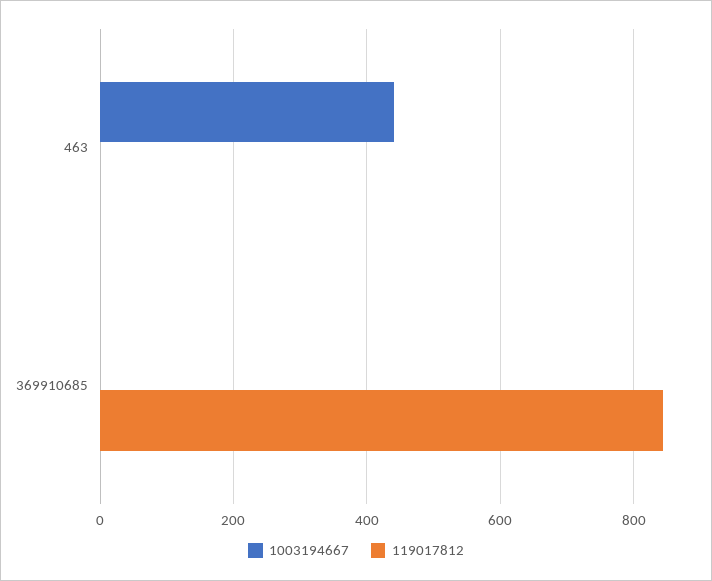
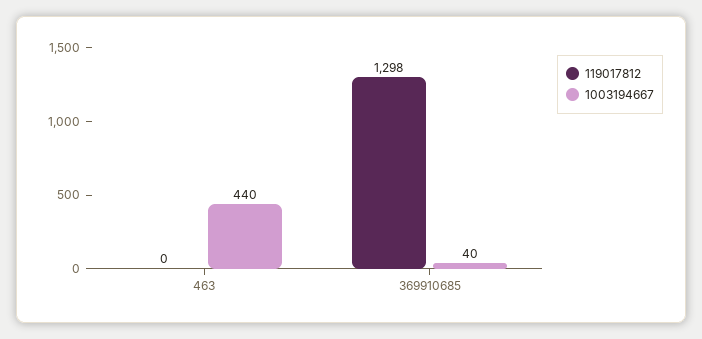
  {
    "1003194667": {
      "463": 440,
-     "369910685": 0
+     "369910685": 40
    },
    "119017812": {
      "463": 0,
-     "369910685": 840
+     "369910685": 1298
    }
  }

